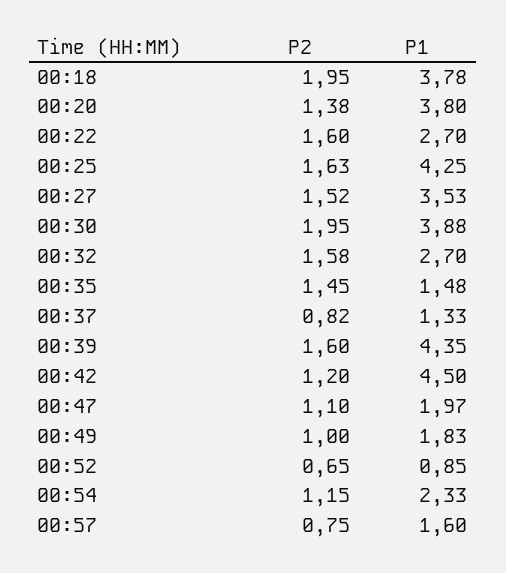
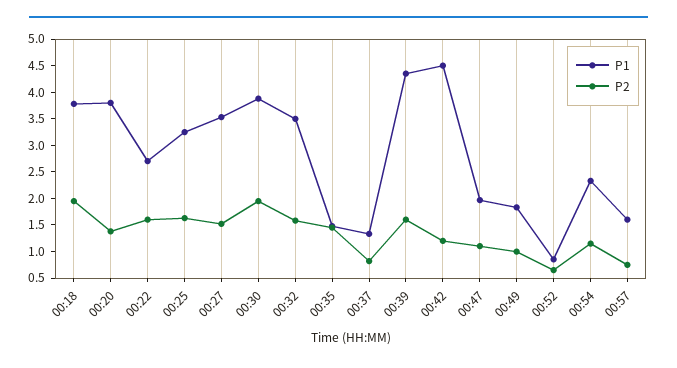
  {
    "P2": {
      "00:18": 1.95,
      "00:20": 1.38,
      "00:22": 1.6,
      "00:25": 1.63,
      "00:27": 1.52,
      "00:30": 1.95,
      "00:32": 1.58,
      "00:35": 1.45,
      "00:37": 0.82,
      "00:39": 1.6,
      "00:42": 1.2,
      "00:47": 1.1,
      "00:49": 1,
      "00:52": 0.65,
      "00:54": 1.15,
      "00:57": 0.75
    },
    "P1": {
      "00:18": 3.78,
      "00:20": 3.8,
      "00:22": 2.7,
-     "00:25": 4.25,
+     "00:25": 3.25,
      "00:27": 3.53,
      "00:30": 3.88,
-     "00:32": 2.7,
+     "00:32": 3.5,
      "00:35": 1.48,
      "00:37": 1.33,
      "00:39": 4.35,
      "00:42": 4.5,
      "00:47": 1.97,
      "00:49": 1.83,
      "00:52": 0.85,
      "00:54": 2.33,
      "00:57": 1.6
    }
  }

